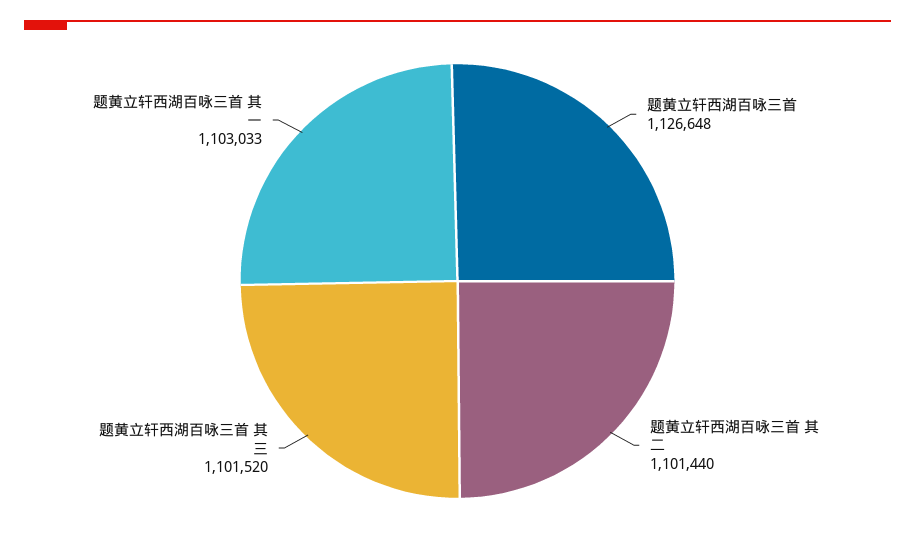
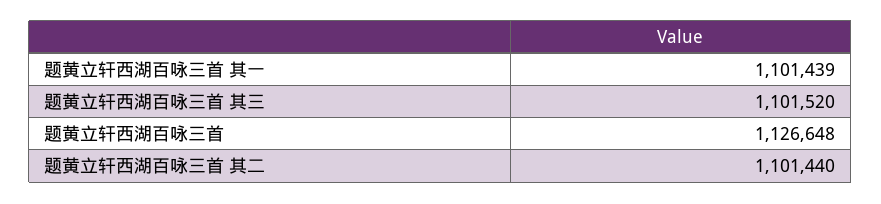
  {
    "题黄立轩西湖百咏三首": 1126648,
    "题黄立轩西湖百咏三首 其二": 1101440,
    "题黄立轩西湖百咏三首 其三": 1101520,
-   "题黄立轩西湖百咏三首 其一": 1103033
+   "题黄立轩西湖百咏三首 其一": 1101439
  }

